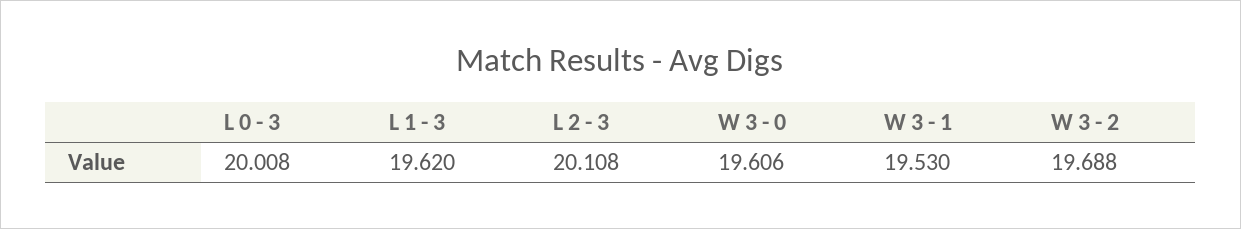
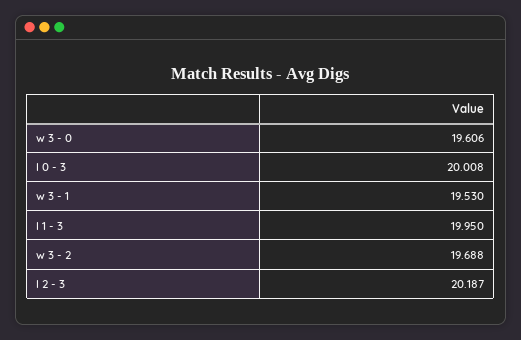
  {
    "L 0 - 3": 20.008,
-   "L 1 - 3": 19.62,
+   "L 1 - 3": 19.95,
-   "L 2 - 3": 20.108,
+   "L 2 - 3": 20.187,
    "W 3 - 0": 19.606,
    "W 3 - 1": 19.53,
    "W 3 - 2": 19.688
  }

